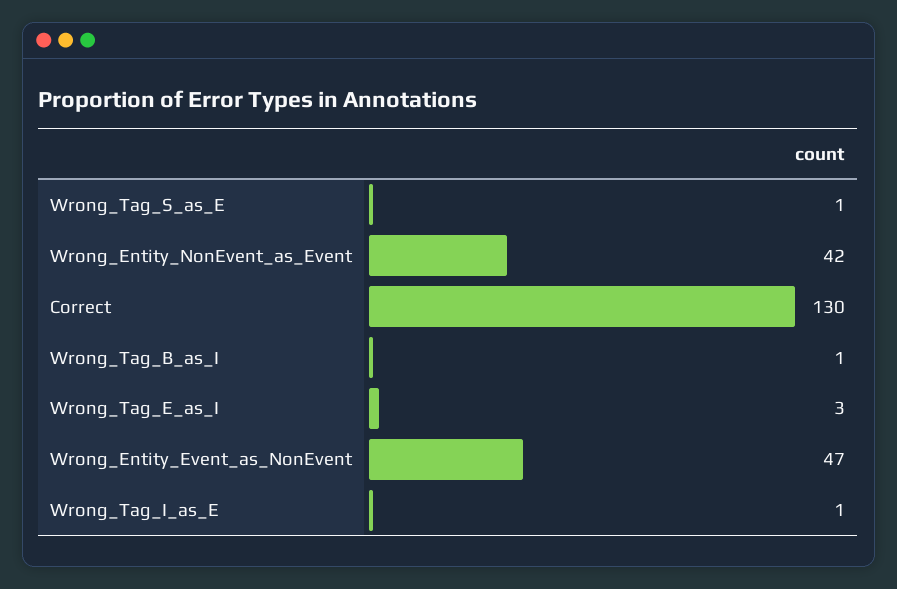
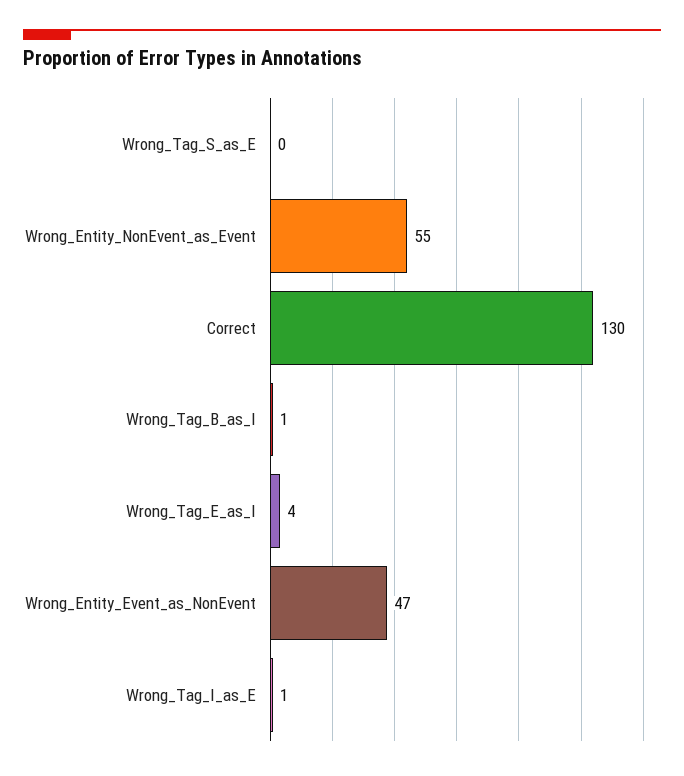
  {
-   "Wrong_Tag_S_as_E": 1,
+   "Wrong_Tag_S_as_E": 0,
-   "Wrong_Entity_NonEvent_as_Event": 42,
+   "Wrong_Entity_NonEvent_as_Event": 55,
    "Correct": 130,
    "Wrong_Tag_B_as_I": 1,
-   "Wrong_Tag_E_as_I": 3,
+   "Wrong_Tag_E_as_I": 4,
    "Wrong_Entity_Event_as_NonEvent": 47,
    "Wrong_Tag_I_as_E": 1
  }

